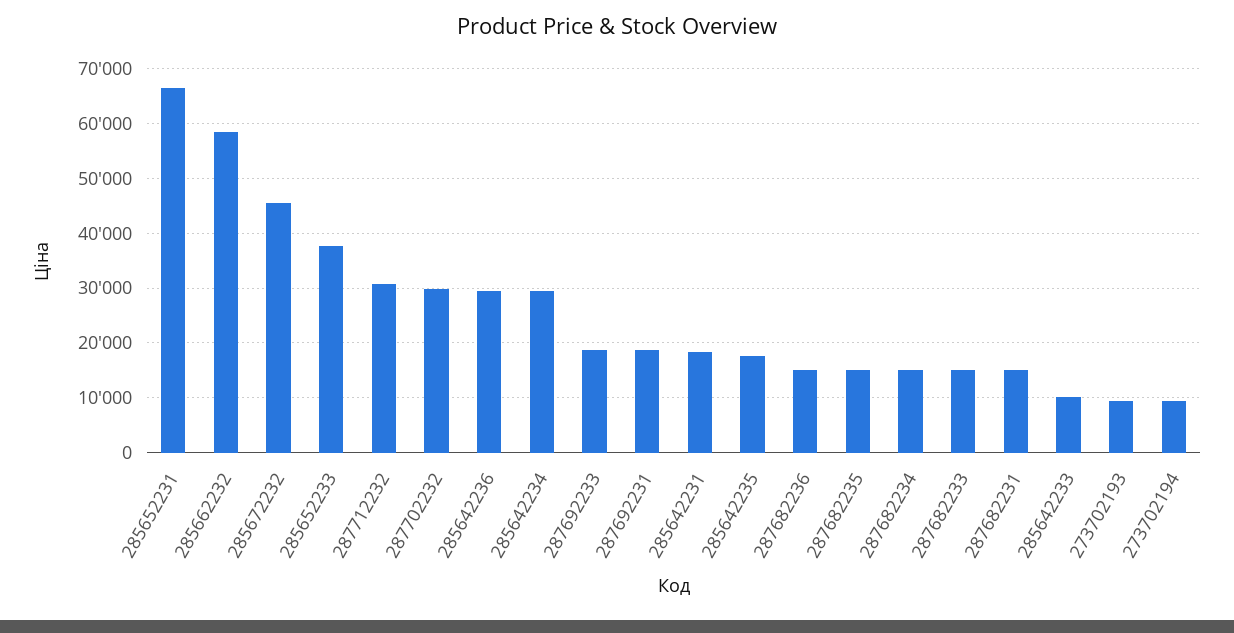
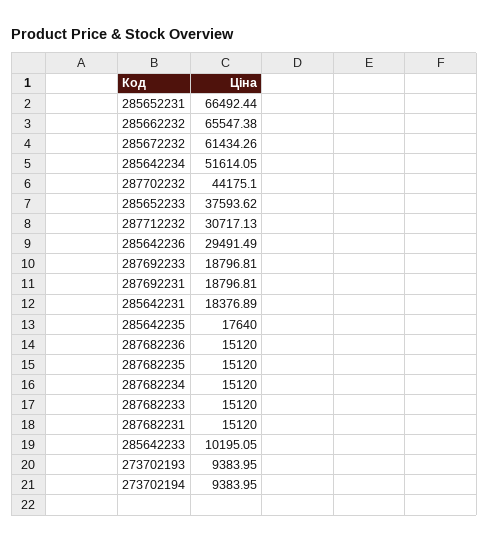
  {
    "285652231": 66492.44,
-   "285662232": 58000,
+   "285662232": 65547.38,
-   "285672232": 46000,
+   "285672232": 61434.26,
    "285652233": 37593.62,
    "287712232": 30717.13,
-   "287702232": 30000,
+   "287702232": 44175.1,
    "285642236": 29491.49,
-   "285642234": 30000,
+   "285642234": 51614.05,
    "287692233": 18796.81,
    "287692231": 18796.81,
    "285642231": 18376.89,
    "285642235": 17640,
    "287682236": 15120,
    "287682235": 15120,
    "287682234": 15120,
    "287682233": 15120,
    "287682231": 15120,
    "285642233": 10195.05,
    "273702193": 9383.95,
    "273702194": 9383.95
  }

